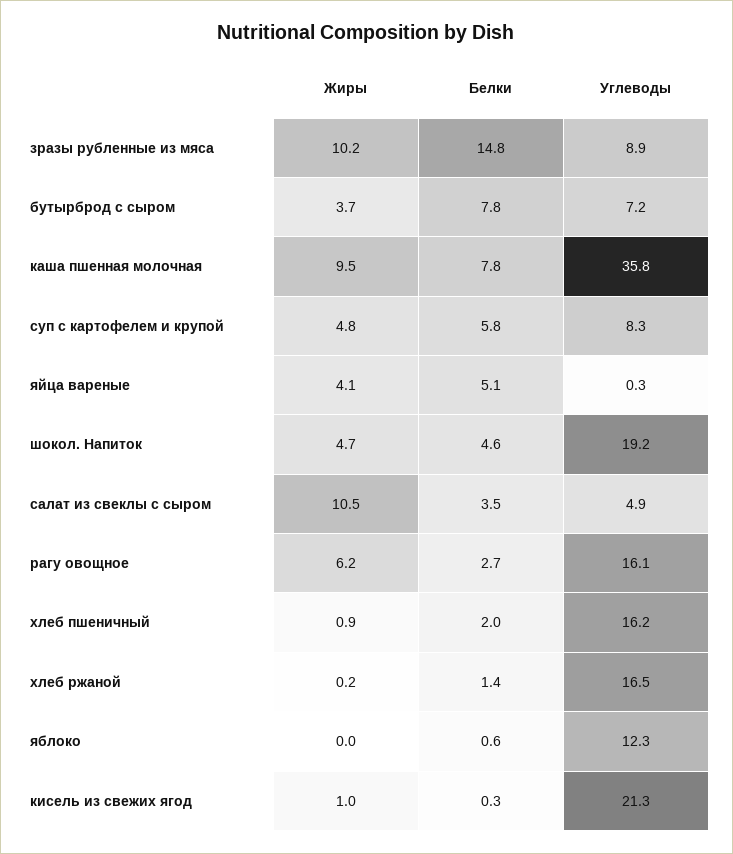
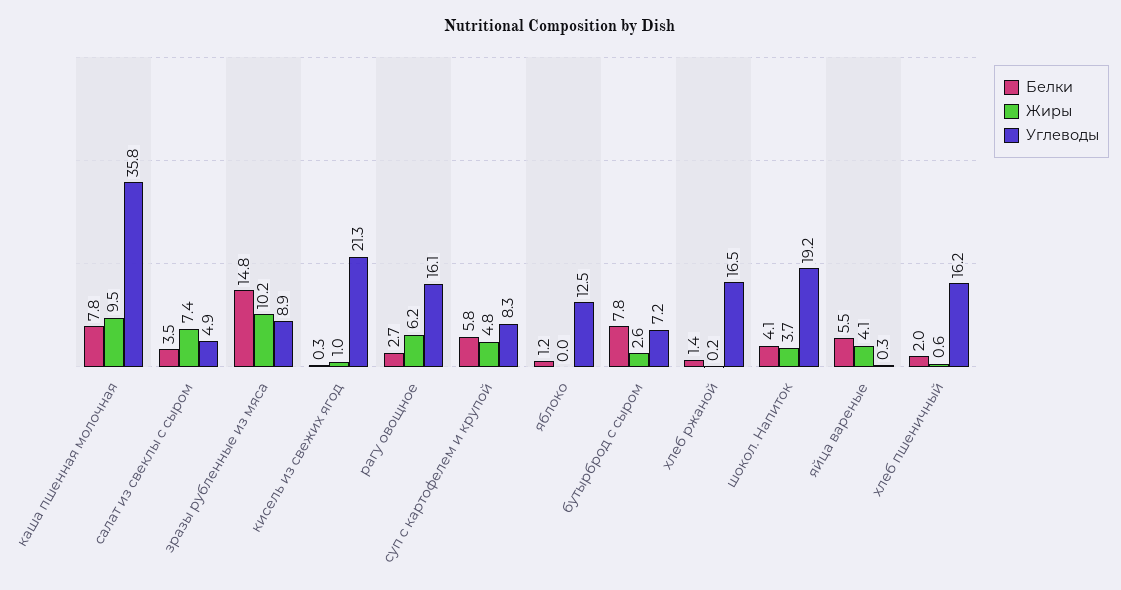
  {
    "Жиры": {
      "зразы рубленные из мяса": 10.2,
-     "бутырброд с сыром": 3.7,
+     "бутырброд с сыром": 2.6,
      "каша пшенная молочная": 9.5,
      "суп с картофелем и крупой": 4.8,
      "яйца вареные": 4.1,
-     "шокол. Напиток": 4.7,
+     "шокол. Напиток": 3.7,
-     "салат из свеклы с сыром": 10.5,
+     "салат из свеклы с сыром": 7.4,
      "рагу овощное": 6.2,
-     "хлеб пшеничный": 0.9,
+     "хлеб пшеничный": 0.6,
      "хлеб ржаной": 0.2,
      "яблоко": 0,
      "кисель из свежих ягод": 1
    },
    "Белки": {
      "зразы рубленные из мяса": 14.8,
      "бутырброд с сыром": 7.8,
      "каша пшенная молочная": 7.8,
      "суп с картофелем и крупой": 5.8,
-     "яйца вареные": 5.1,
+     "яйца вареные": 5.5,
-     "шокол. Напиток": 4.6,
+     "шокол. Напиток": 4.1,
      "салат из свеклы с сыром": 3.5,
      "рагу овощное": 2.7,
      "хлеб пшеничный": 2,
      "хлеб ржаной": 1.4,
-     "яблоко": 0.6,
+     "яблоко": 1.2,
      "кисель из свежих ягод": 0.3
    },
    "Углеводы": {
      "зразы рубленные из мяса": 8.9,
      "бутырброд с сыром": 7.2,
      "каша пшенная молочная": 35.8,
      "суп с картофелем и крупой": 8.3,
      "яйца вареные": 0.3,
      "шокол. Напиток": 19.2,
      "салат из свеклы с сыром": 4.9,
      "рагу овощное": 16.1,
      "хлеб пшеничный": 16.2,
      "хлеб ржаной": 16.5,
-     "яблоко": 12.3,
+     "яблоко": 12.5,
      "кисель из свежих ягод": 21.3
    }
  }

